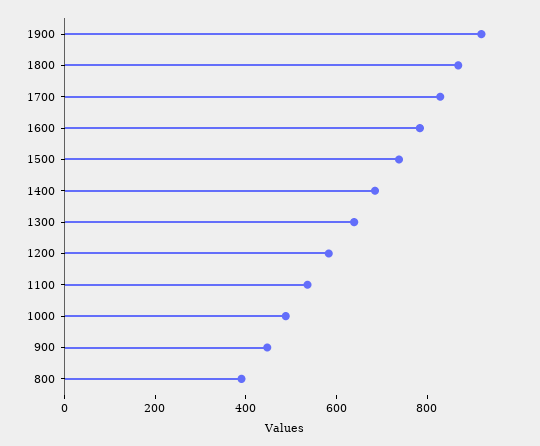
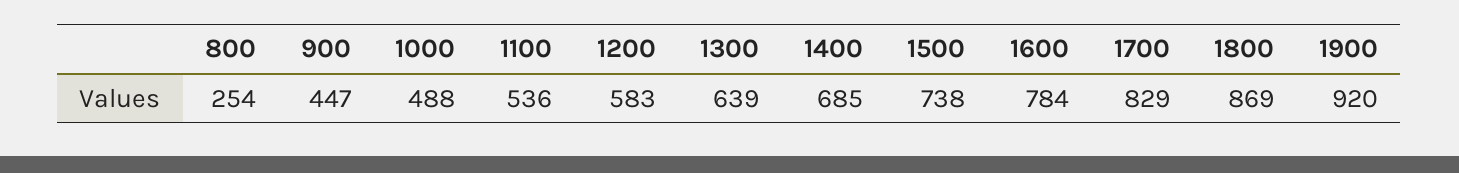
  {
    "1900": 920,
    "1800": 869,
    "1700": 829,
    "1600": 784,
    "1500": 738,
    "1400": 685,
    "1300": 639,
    "1200": 583,
    "1100": 536,
    "1000": 488,
    "900": 447,
-   "800": 400
+   "800": 254
  }

